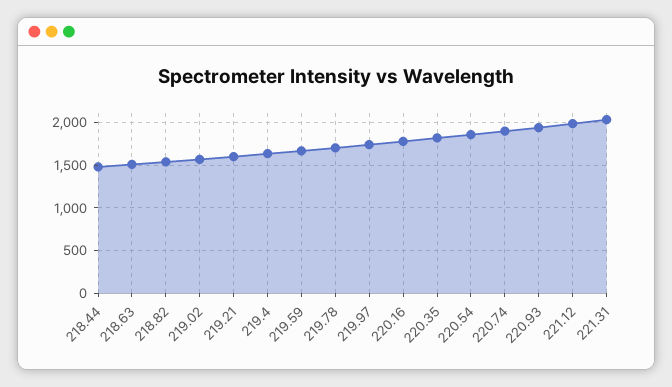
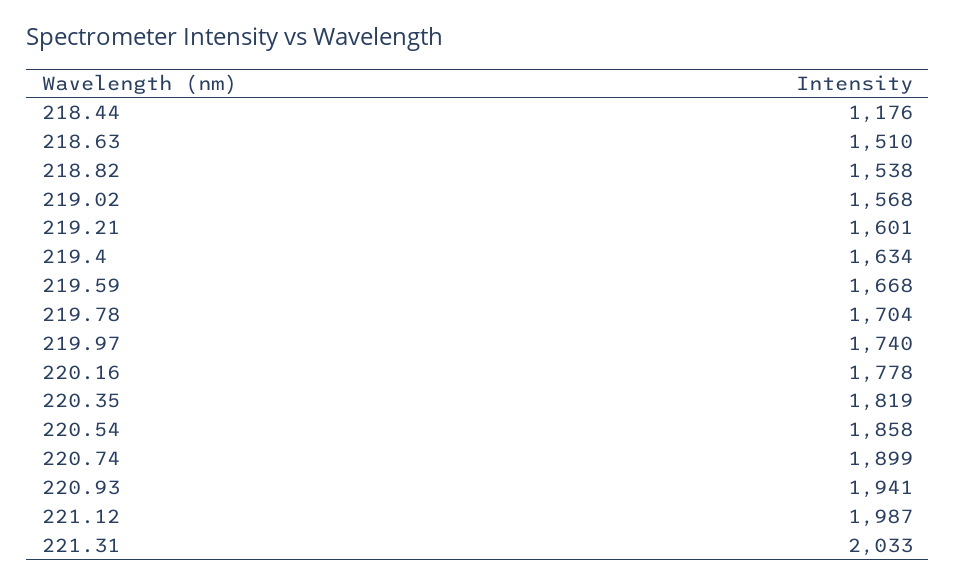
  {
-   "218.44": 1500,
+   "218.44": 1176,
    "218.63": 1510,
    "218.82": 1538,
    "219.02": 1568,
    "219.21": 1601,
    "219.4": 1634,
    "219.59": 1668,
    "219.78": 1704,
    "219.97": 1740,
    "220.16": 1778,
    "220.35": 1819,
    "220.54": 1858,
    "220.74": 1899,
    "220.93": 1941,
    "221.12": 1987,
    "221.31": 2033
  }

